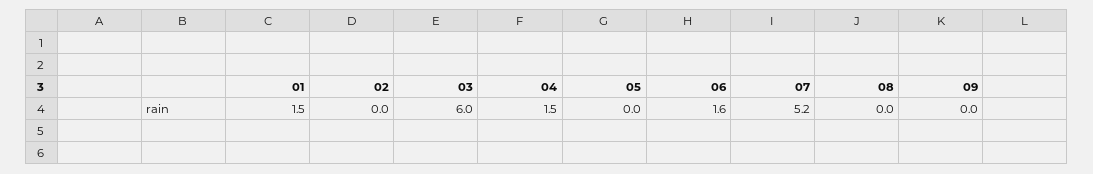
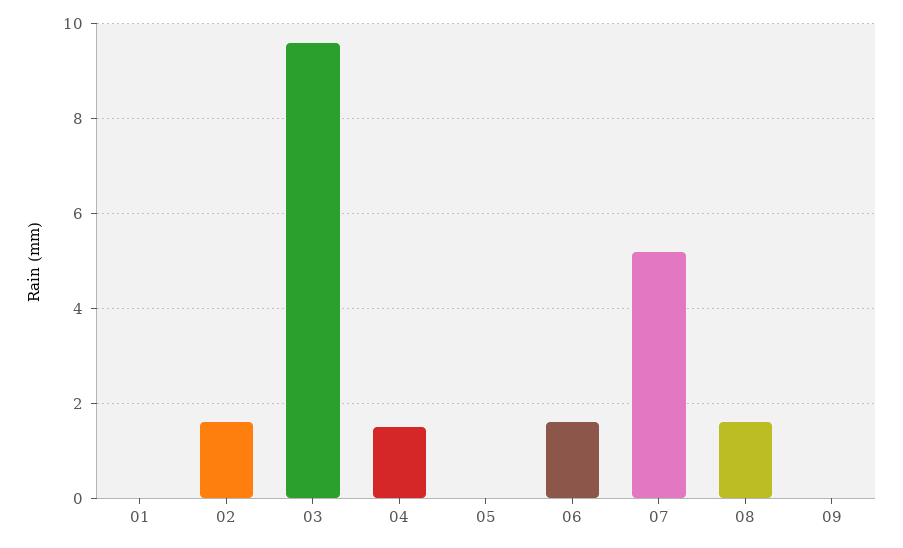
  {
-   "01": 1.5,
+   "01": 0,
-   "02": 0,
+   "02": 1.5,
-   "03": 6,
+   "03": 9.5,
    "04": 1.5,
    "05": 0,
    "06": 1.6,
    "07": 5.2,
-   "08": 0,
+   "08": 1.5,
    "09": 0
  }

